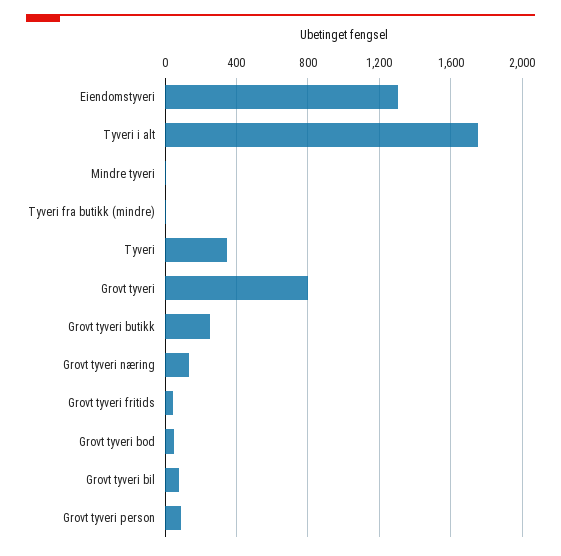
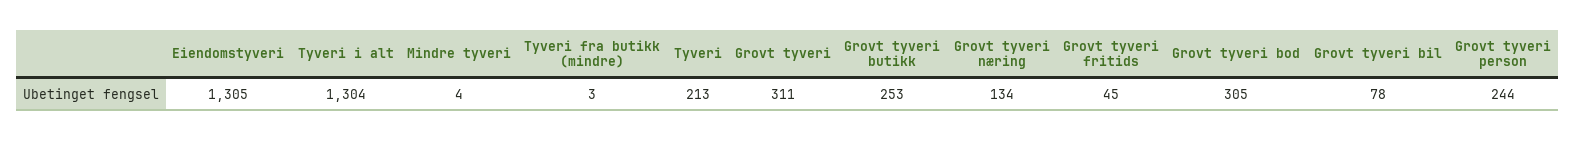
  {
    "Eiendomstyveri": 1305,
-   "Tyveri i alt": 1750,
+   "Tyveri i alt": 1304,
    "Mindre tyveri": 4,
    "Tyveri fra butikk (mindre)": 3,
-   "Tyveri": 350,
+   "Tyveri": 213,
-   "Grovt tyveri": 800,
+   "Grovt tyveri": 311,
    "Grovt tyveri butikk": 253,
    "Grovt tyveri næring": 134,
    "Grovt tyveri fritids": 45,
-   "Grovt tyveri bod": 50,
+   "Grovt tyveri bod": 305,
    "Grovt tyveri bil": 78,
-   "Grovt tyveri person": 100
+   "Grovt tyveri person": 244
  }

